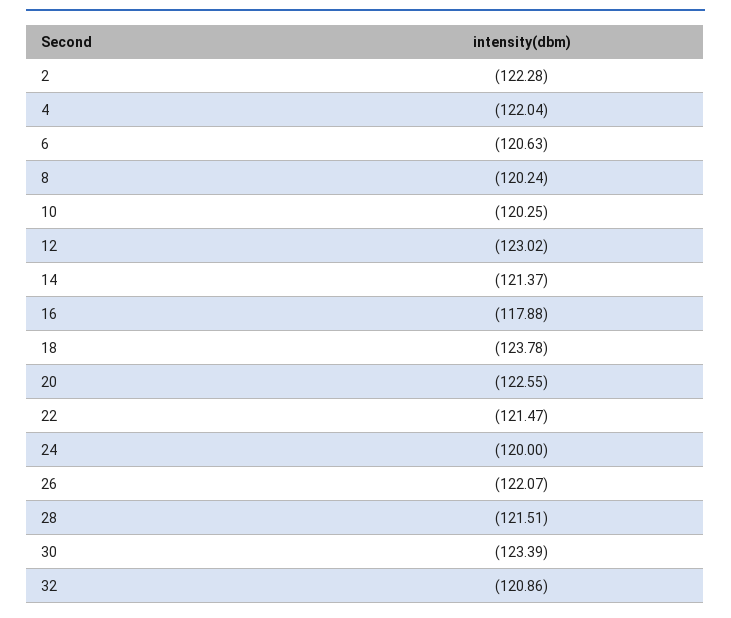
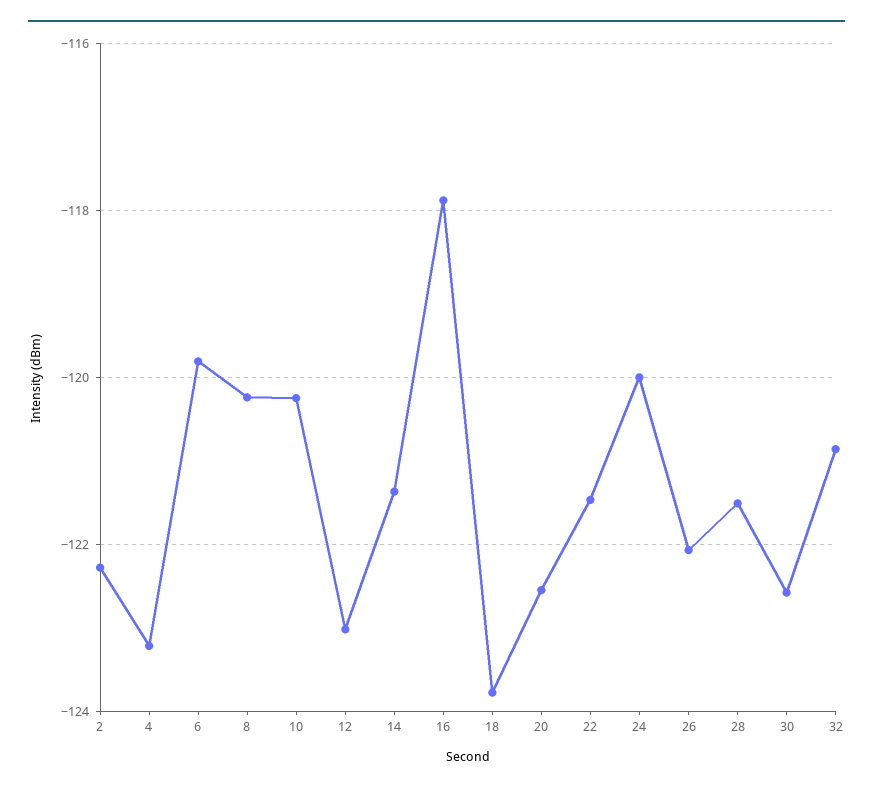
  {
    "2": -122.28,
-   "4": -122.04,
+   "4": -123.2,
-   "6": -120.63,
+   "6": -119.8,
    "8": -120.24,
    "10": -120.25,
    "12": -123.02,
    "14": -121.37,
    "16": -117.88,
    "18": -123.78,
    "20": -122.55,
    "22": -121.47,
    "24": -120,
    "26": -122.07,
    "28": -121.51,
-   "30": -123.39,
+   "30": -122.6,
    "32": -120.86
  }

